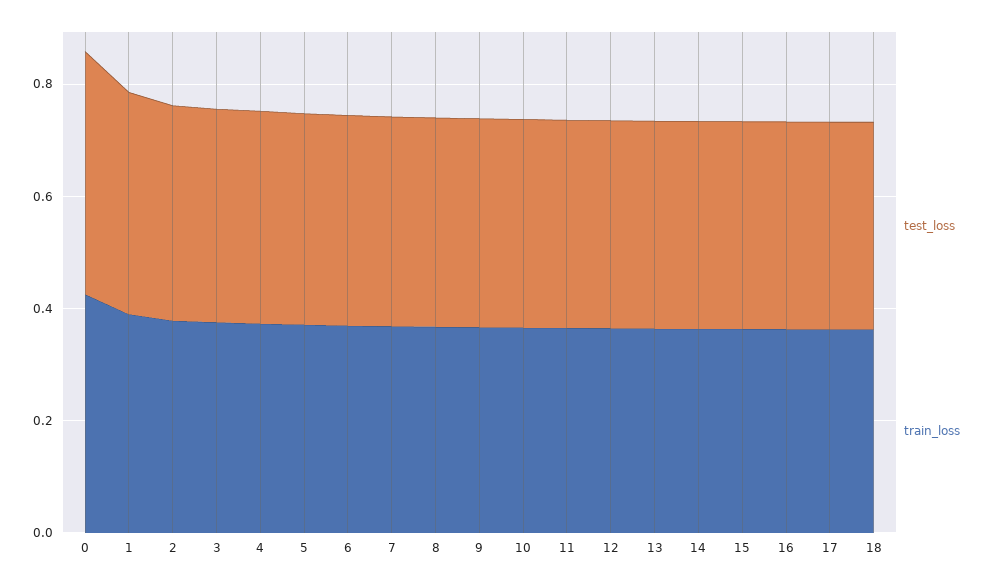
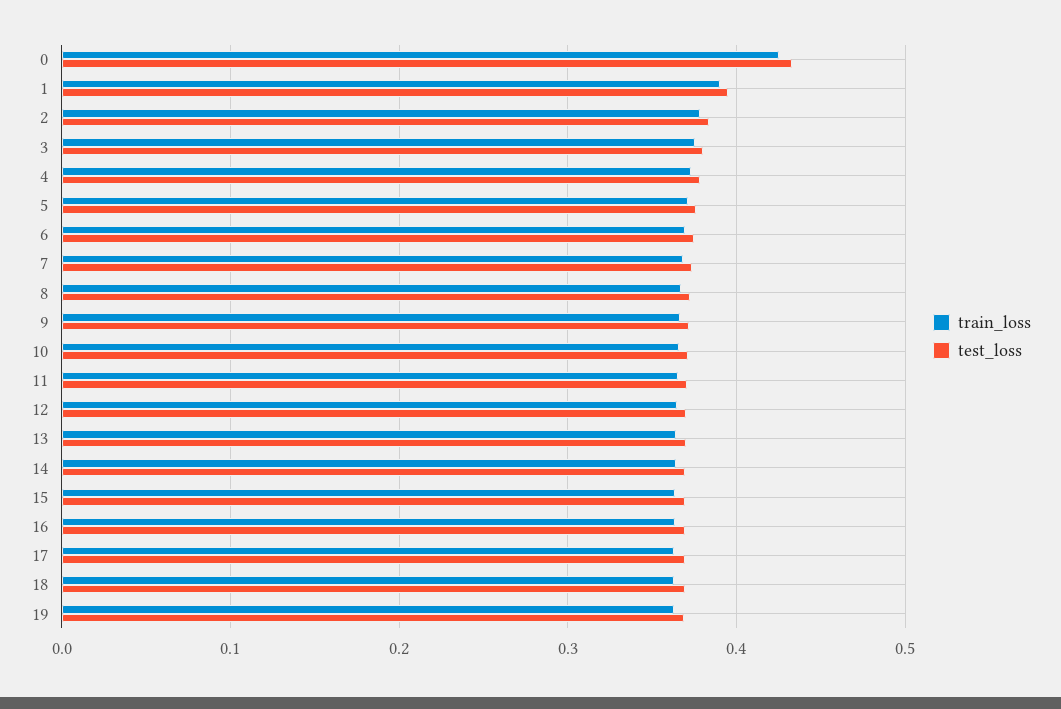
  {
    "test_loss": {
      "0": 0.43,
      "1": 0.4,
      "2": 0.38,
      "3": 0.38,
      "4": 0.38,
      "5": 0.38,
      "6": 0.37,
      "7": 0.37,
      "8": 0.37,
      "9": 0.37,
      "10": 0.37,
      "11": 0.37,
      "12": 0.37,
      "13": 0.37,
      "14": 0.37,
      "15": 0.37,
      "16": 0.37,
      "17": 0.37,
-     "18": 0.37
+     "18": 0.37,
+     "19": 0.37
    },
    "train_loss": {
      "0": 0.43,
      "1": 0.39,
      "2": 0.38,
      "3": 0.38,
      "4": 0.37,
      "5": 0.37,
      "6": 0.37,
      "7": 0.37,
      "8": 0.37,
      "9": 0.37,
      "10": 0.37,
      "11": 0.37,
      "12": 0.36,
      "13": 0.36,
      "14": 0.36,
      "15": 0.36,
      "16": 0.36,
      "17": 0.36,
-     "18": 0.36
+     "18": 0.36,
+     "19": 0.36
    }
  }

